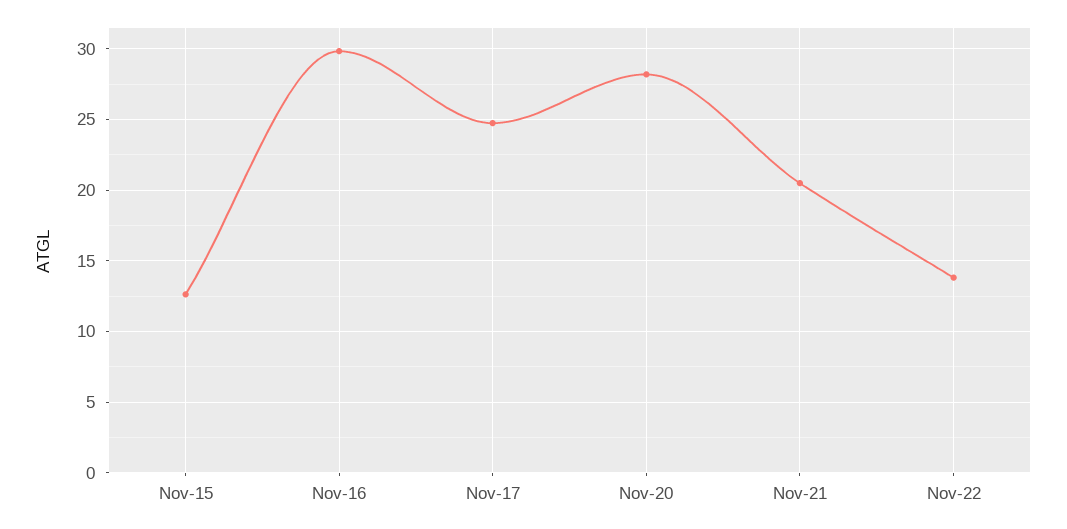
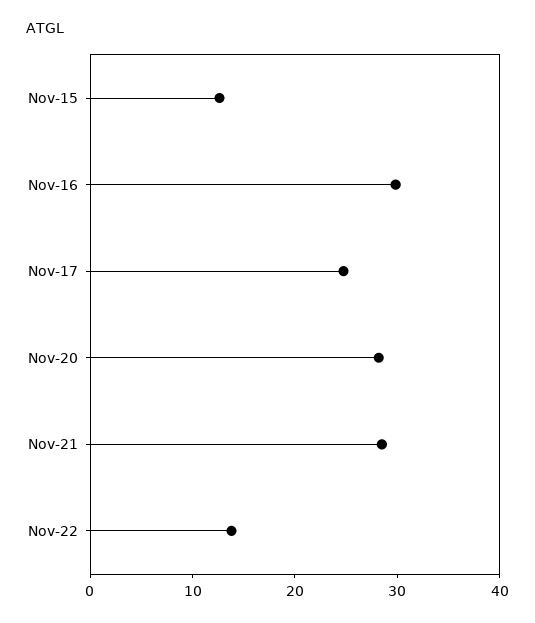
  {
    "Nov-15": 12.5,
    "Nov-16": 30,
    "Nov-17": 24.5,
    "Nov-20": 28,
-   "Nov-21": 20.5,
+   "Nov-21": 28,
    "Nov-22": 14
  }

